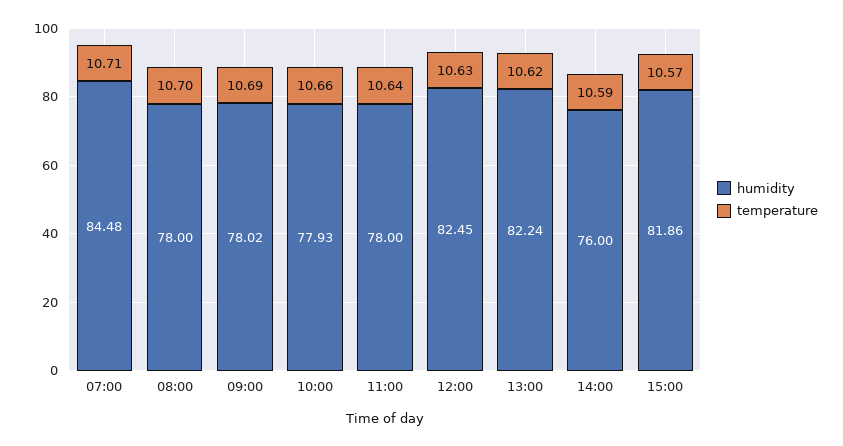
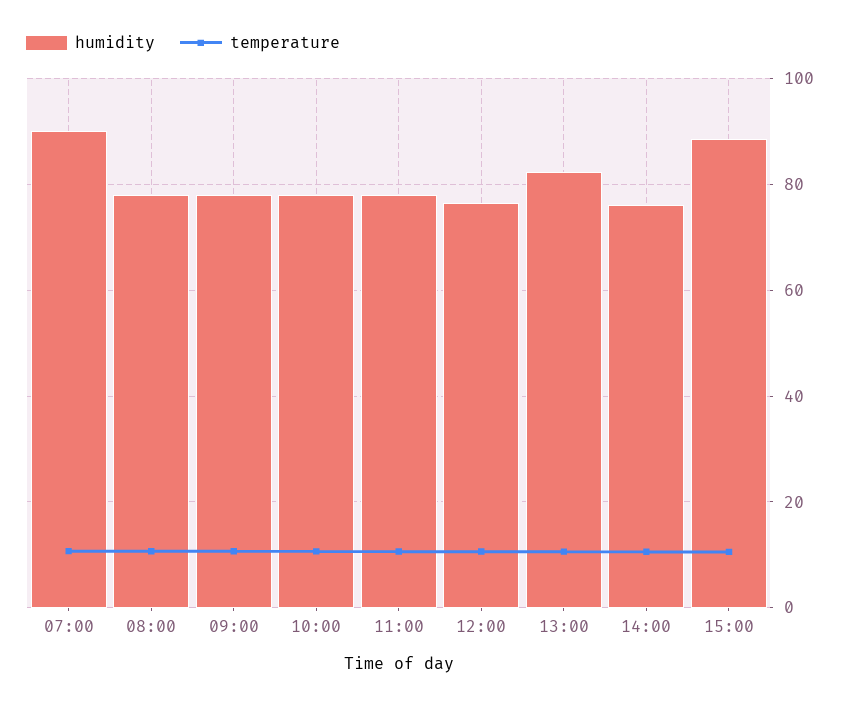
  {
    "humidity": {
-     "07:00": 84.48,
+     "07:00": 90,
      "08:00": 78,
      "09:00": 78.02,
      "10:00": 77.93,
      "11:00": 78,
-     "12:00": 82.45,
+     "12:00": 76,
      "13:00": 82.24,
      "14:00": 76,
-     "15:00": 81.86
+     "15:00": 88
    },
    "temperature": {
      "07:00": 10.71,
      "08:00": 10.7,
      "09:00": 10.69,
      "10:00": 10.66,
      "11:00": 10.64,
      "12:00": 10.63,
      "13:00": 10.62,
      "14:00": 10.59,
      "15:00": 10.57
    }
  }

